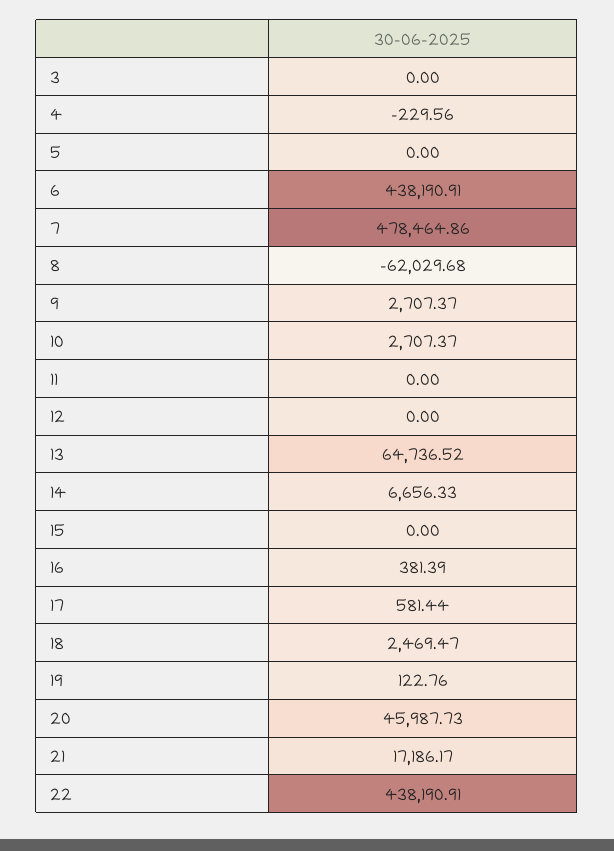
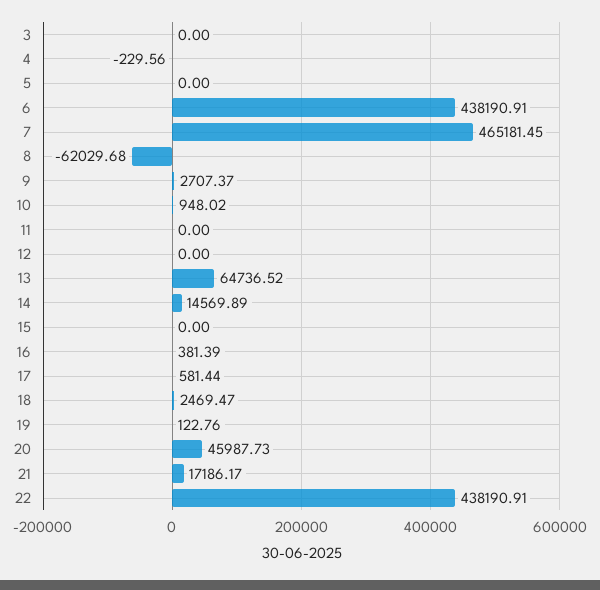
  {
    "3": 0,
    "4": -229.56,
    "5": 0,
    "6": 438190.91,
-   "7": 478464.86,
+   "7": 465181.45,
    "8": -62029.68,
    "9": 2707.37,
-   "10": 2707.37,
+   "10": 948.02,
    "11": 0,
    "12": 0,
    "13": 64736.52,
-   "14": 6656.33,
+   "14": 14569.89,
    "15": 0,
    "16": 381.39,
    "17": 581.44,
    "18": 2469.47,
    "19": 122.76,
    "20": 45987.73,
    "21": 17186.17,
    "22": 438190.91
  }

